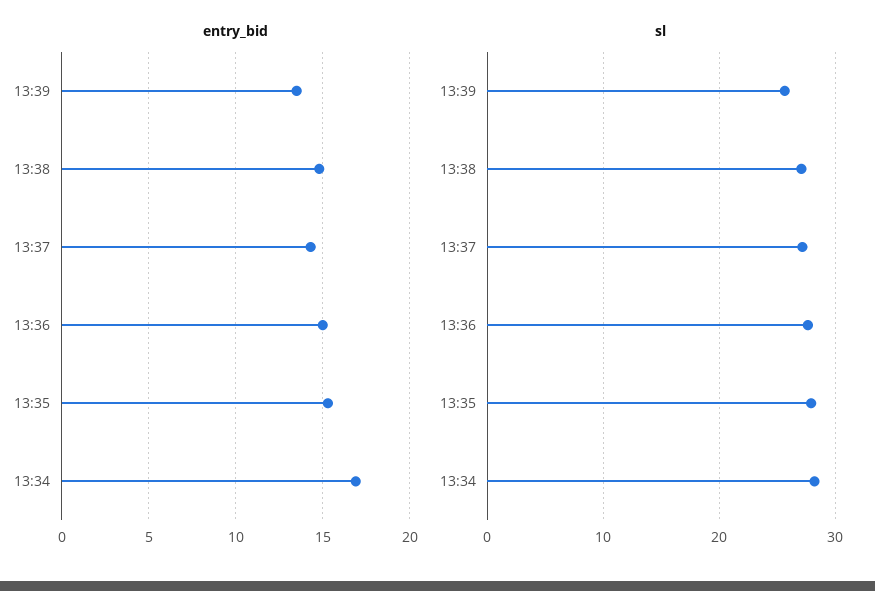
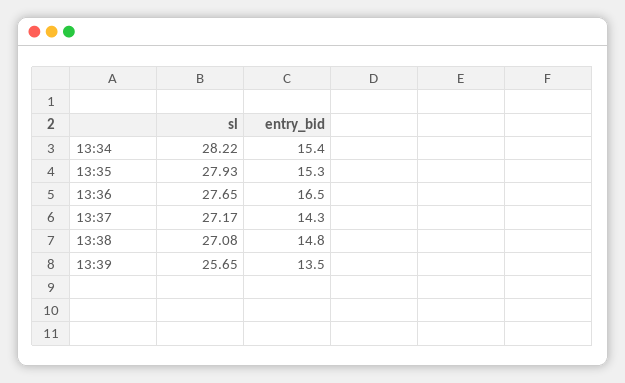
  {
    "entry_bid": {
      "13:39": 13.5,
      "13:38": 14.8,
      "13:37": 14.3,
-     "13:36": 15,
+     "13:36": 16.5,
      "13:35": 15.3,
-     "13:34": 17
+     "13:34": 15.4
    },
    "sl": {
      "13:39": 25.65,
      "13:38": 27.08,
      "13:37": 27.17,
      "13:36": 27.65,
      "13:35": 27.93,
      "13:34": 28.22
    }
  }

